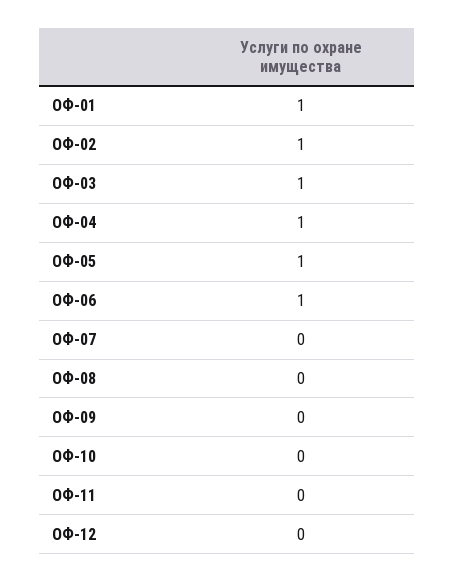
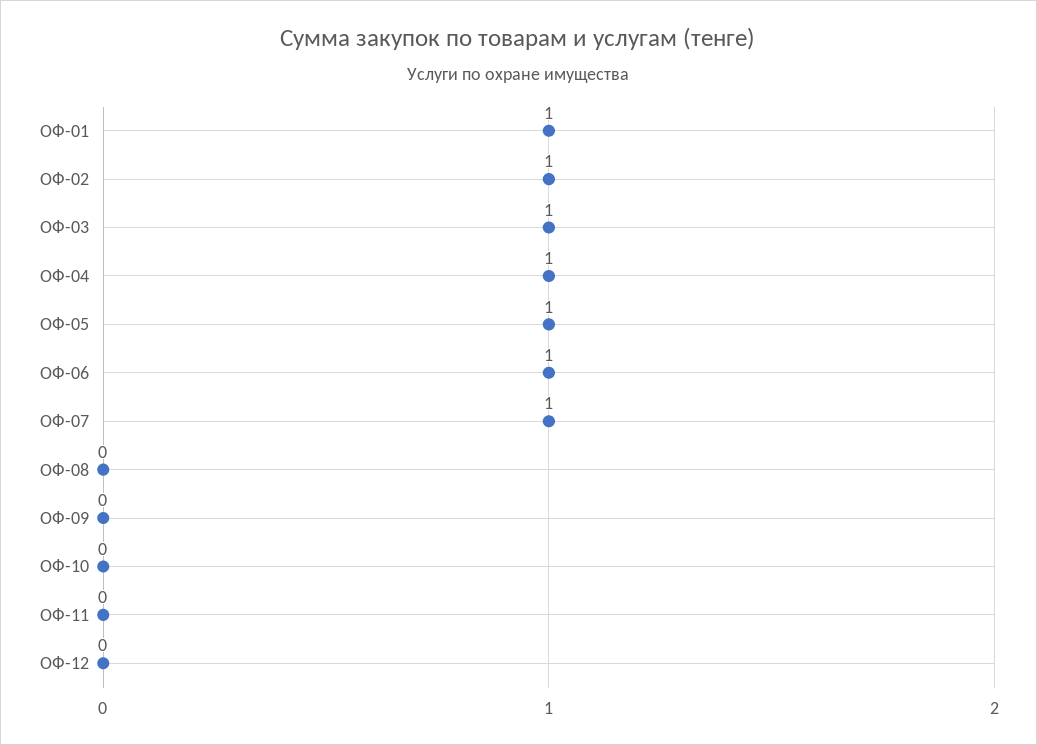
  {
    "ОФ-01": 1,
    "ОФ-02": 1,
    "ОФ-03": 1,
    "ОФ-04": 1,
    "ОФ-05": 1,
    "ОФ-06": 1,
-   "ОФ-07": 0,
+   "ОФ-07": 1,
    "ОФ-08": 0,
    "ОФ-09": 0,
    "ОФ-10": 0,
    "ОФ-11": 0,
    "ОФ-12": 0
  }

